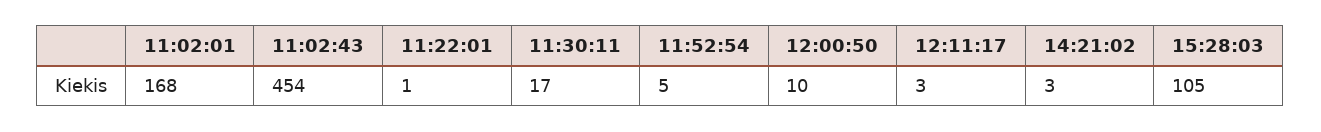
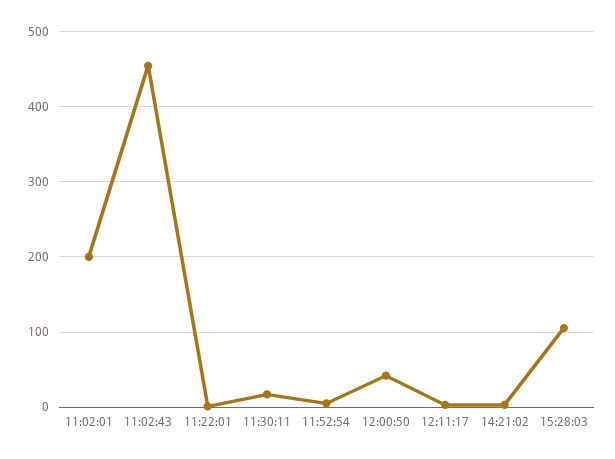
  {
-   "11:02:01": 168,
+   "11:02:01": 200,
    "11:02:43": 454,
    "11:22:01": 1,
    "11:30:11": 17,
    "11:52:54": 5,
-   "12:00:50": 10,
+   "12:00:50": 40,
    "12:11:17": 3,
    "14:21:02": 3,
    "15:28:03": 105
  }

